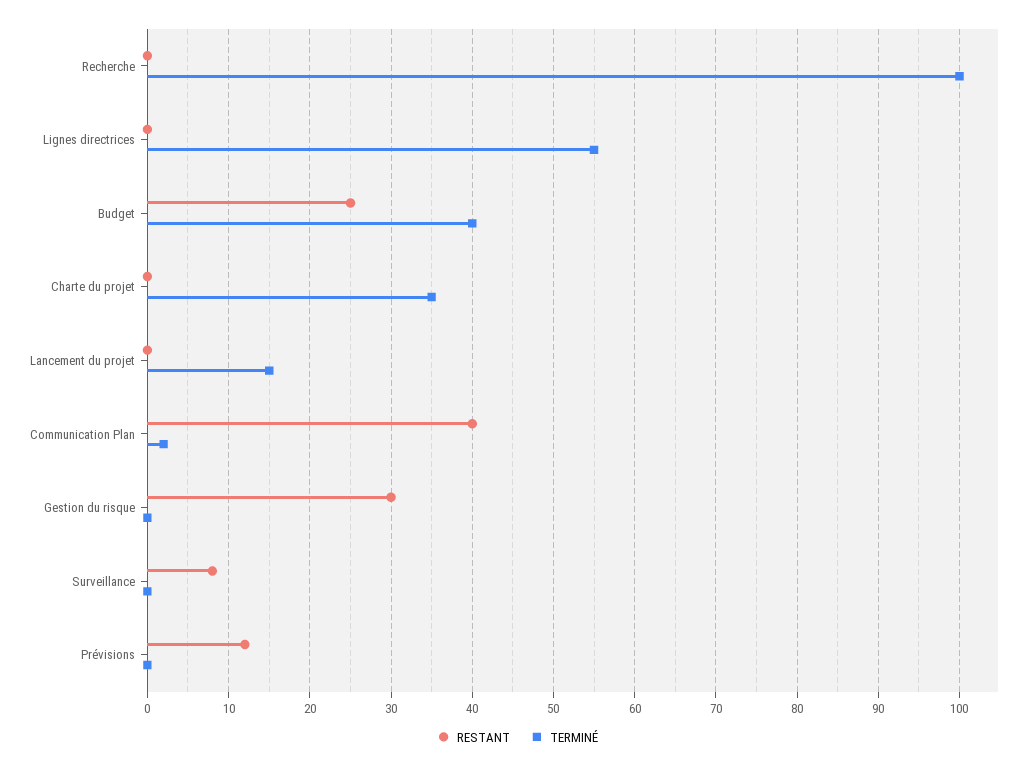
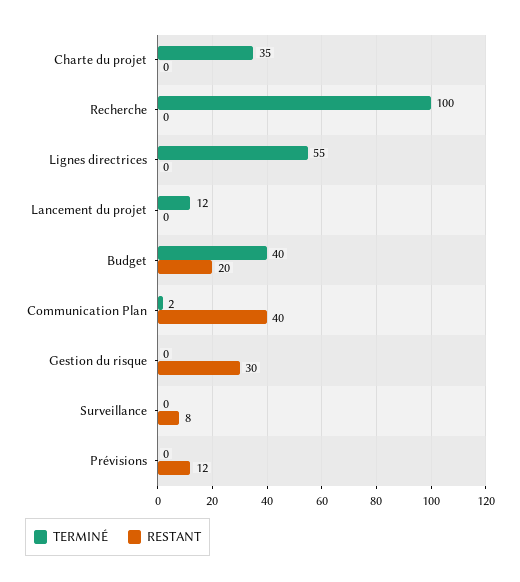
  {
    "RESTANT": {
      "Recherche": 0,
      "Lignes directrices": 0,
-     "Budget": 25,
+     "Budget": 20,
      "Charte du projet": 0,
      "Lancement du projet": 0,
      "Communication Plan": 40,
      "Gestion du risque": 30,
      "Surveillance": 8,
      "Prévisions": 12
    },
    "TERMINÉ": {
      "Recherche": 100,
      "Lignes directrices": 55,
      "Budget": 40,
      "Charte du projet": 35,
-     "Lancement du projet": 15,
+     "Lancement du projet": 12,
      "Communication Plan": 2,
      "Gestion du risque": 0,
      "Surveillance": 0,
      "Prévisions": 0
    }
  }

